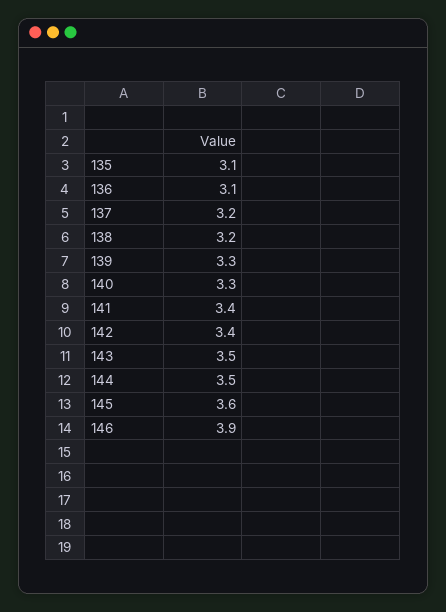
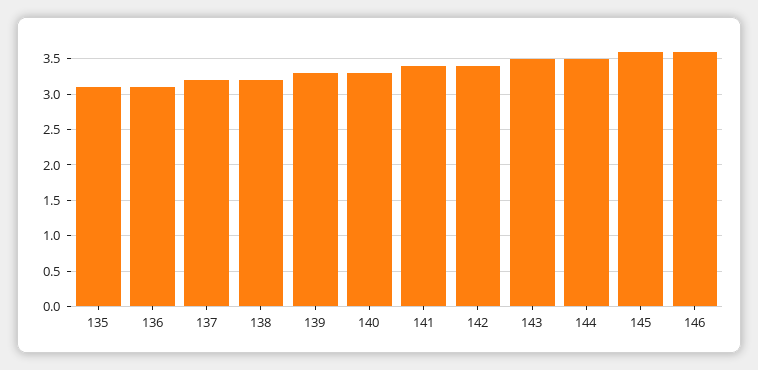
  {
    "135": 3.1,
    "136": 3.1,
    "137": 3.2,
    "138": 3.2,
    "139": 3.3,
    "140": 3.3,
    "141": 3.4,
    "142": 3.4,
    "143": 3.5,
    "144": 3.5,
    "145": 3.6,
-   "146": 3.9
+   "146": 3.6
  }

